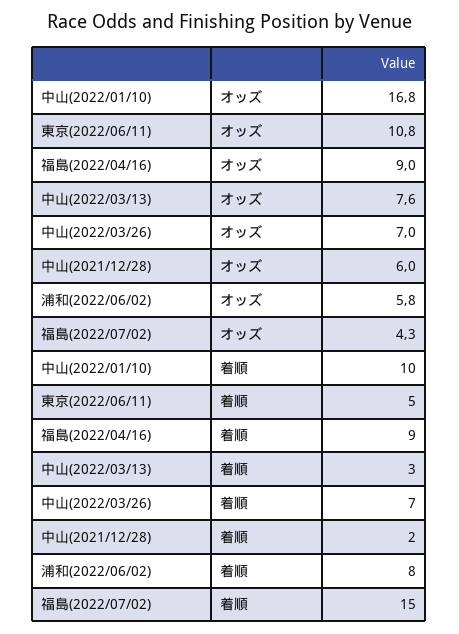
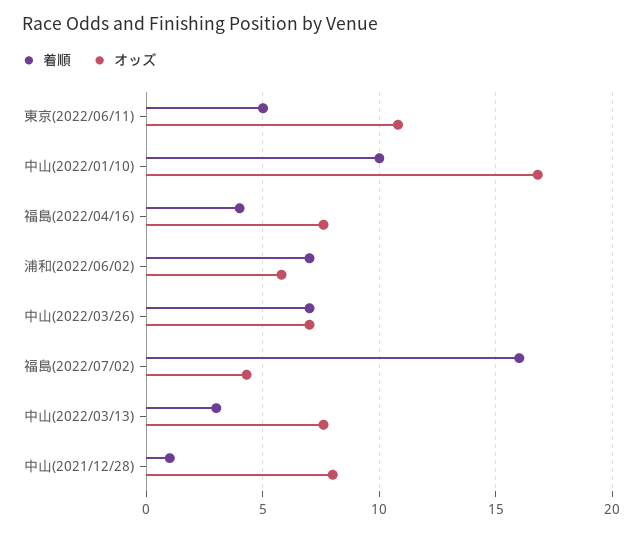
  {
    "オッズ": {
      "中山(2022/01/10)": 16.8,
      "東京(2022/06/11)": 10.8,
-     "福島(2022/04/16)": 9,
+     "福島(2022/04/16)": 7.5,
      "中山(2022/03/13)": 7.6,
      "中山(2022/03/26)": 7,
-     "中山(2021/12/28)": 6,
+     "中山(2021/12/28)": 8,
      "浦和(2022/06/02)": 5.8,
      "福島(2022/07/02)": 4.3
    },
    "着順": {
      "中山(2022/01/10)": 10,
      "東京(2022/06/11)": 5,
-     "福島(2022/04/16)": 9,
+     "福島(2022/04/16)": 4,
      "中山(2022/03/13)": 3,
      "中山(2022/03/26)": 7,
-     "中山(2021/12/28)": 2,
+     "中山(2021/12/28)": 1,
-     "浦和(2022/06/02)": 8,
+     "浦和(2022/06/02)": 7,
-     "福島(2022/07/02)": 15
+     "福島(2022/07/02)": 16
    }
  }

